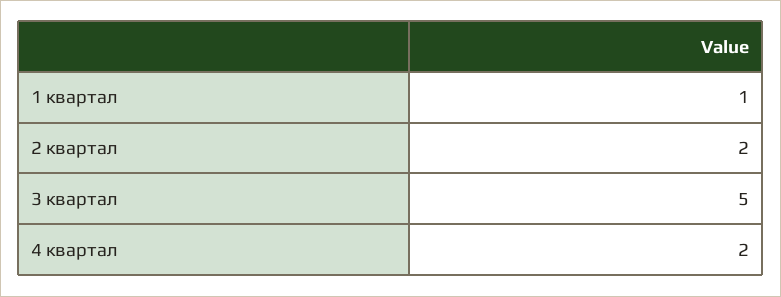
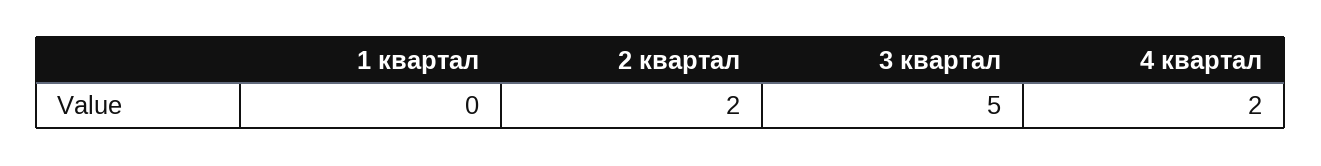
  {
-   "1 квартал": 1,
+   "1 квартал": 0,
    "2 квартал": 2,
    "3 квартал": 5,
    "4 квартал": 2
  }

